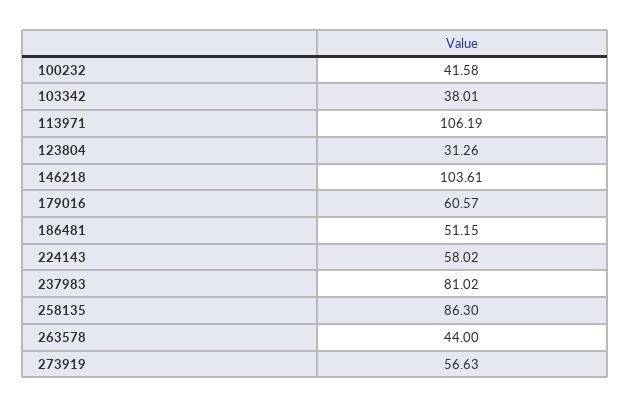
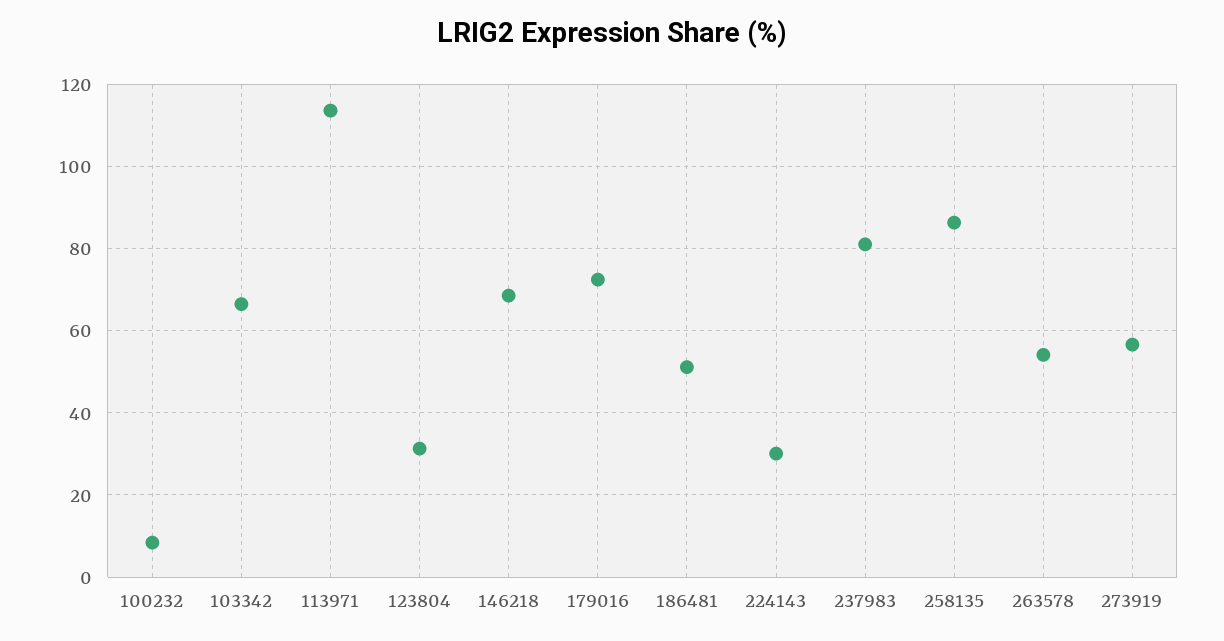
  {
-   "100232": 41.58,
+   "100232": 8,
-   "103342": 38.01,
+   "103342": 66,
-   "113971": 106.19,
+   "113971": 114,
    "123804": 31.26,
-   "146218": 103.61,
+   "146218": 68,
-   "179016": 60.57,
+   "179016": 72,
    "186481": 51.15,
-   "224143": 58.02,
+   "224143": 30,
    "237983": 81.02,
    "258135": 86.3,
-   "263578": 44,
+   "263578": 54,
    "273919": 56.63
  }

